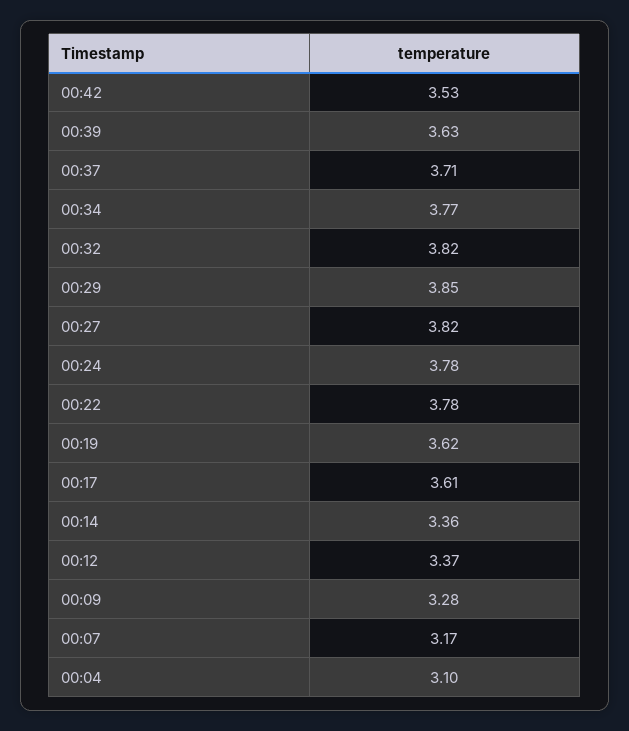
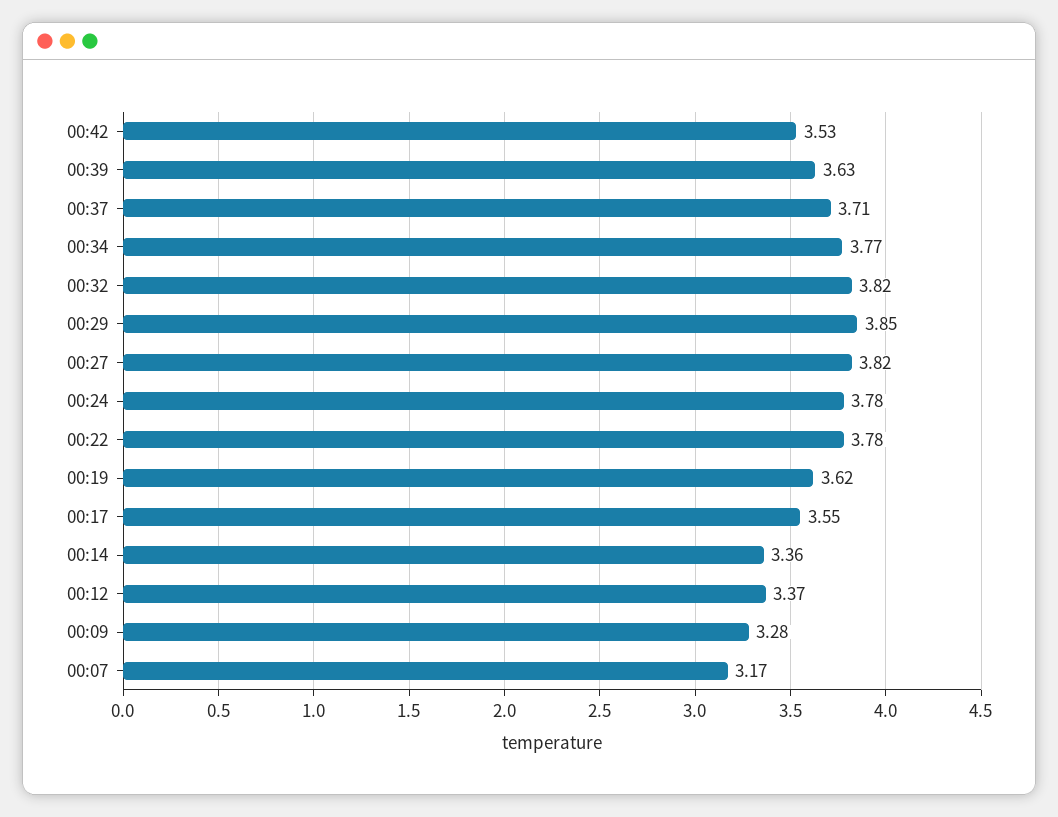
  {
    "00:42": 3.53,
    "00:39": 3.63,
    "00:37": 3.71,
    "00:34": 3.77,
    "00:32": 3.82,
    "00:29": 3.85,
    "00:27": 3.82,
    "00:24": 3.78,
    "00:22": 3.78,
    "00:19": 3.62,
-   "00:17": 3.61,
+   "00:17": 3.55,
    "00:14": 3.36,
    "00:12": 3.37,
    "00:09": 3.28,
-   "00:07": 3.17,
+   "00:07": 3.17
-   "00:04": 3.1
  }

